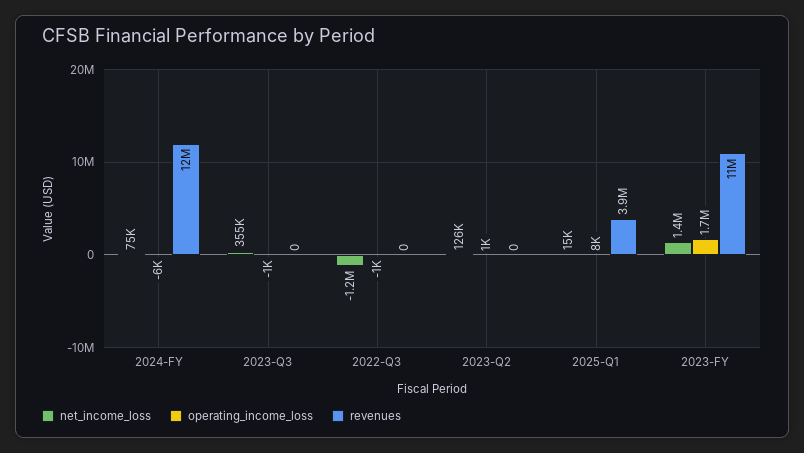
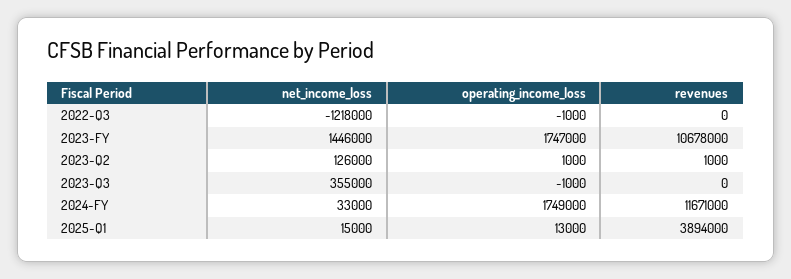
  {
    "net_income_loss": {
-     "2024-FY": 75000,
+     "2024-FY": 33000,
      "2023-Q3": 355000,
      "2022-Q3": -1218000,
      "2023-Q2": 126000,
      "2025-Q1": 15000,
      "2023-FY": 1446000
    },
    "operating_income_loss": {
-     "2024-FY": -6000,
+     "2024-FY": 1749000,
      "2023-Q3": -1000,
      "2022-Q3": -1000,
      "2023-Q2": 1000,
-     "2025-Q1": 8000,
+     "2025-Q1": 13000,
      "2023-FY": 1747000
    },
    "revenues": {
      "2024-FY": 11671000,
      "2023-Q3": 0,
      "2022-Q3": 0,
-     "2023-Q2": 0,
+     "2023-Q2": 1000,
      "2025-Q1": 3894000,
      "2023-FY": 10678000
    }
  }

